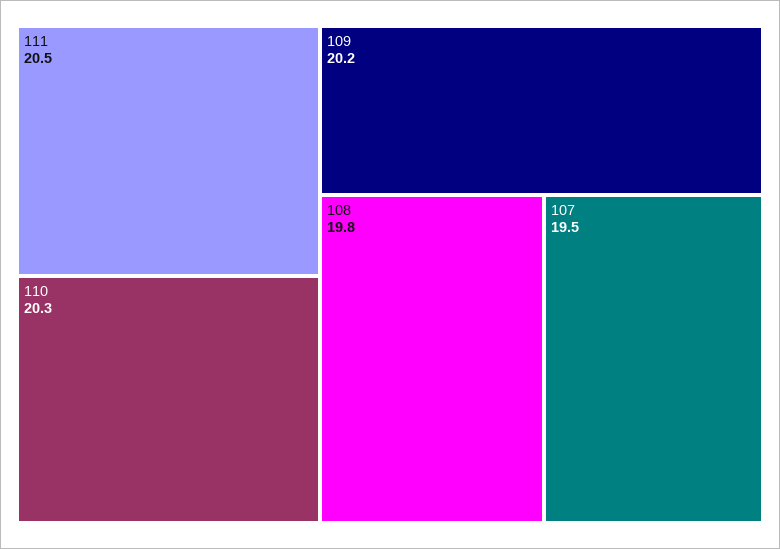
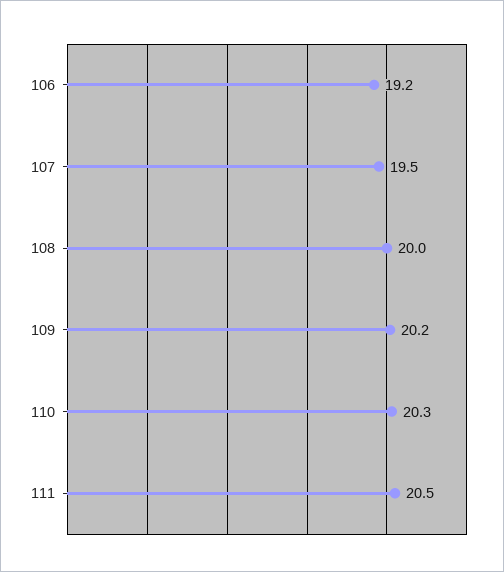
  {
    "111": 20.5,
    "110": 20.3,
    "109": 20.2,
-   "108": 19.8,
+   "108": 20,
-   "107": 19.5
+   "107": 19.5,
+   "106": 19.2
  }

